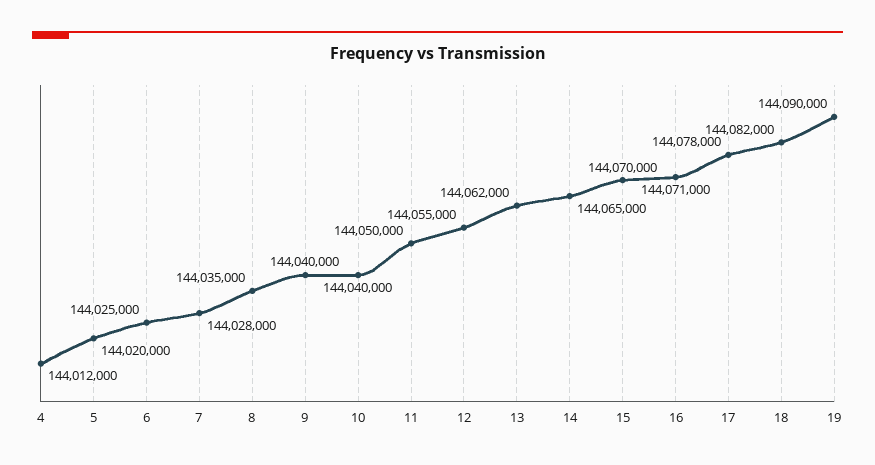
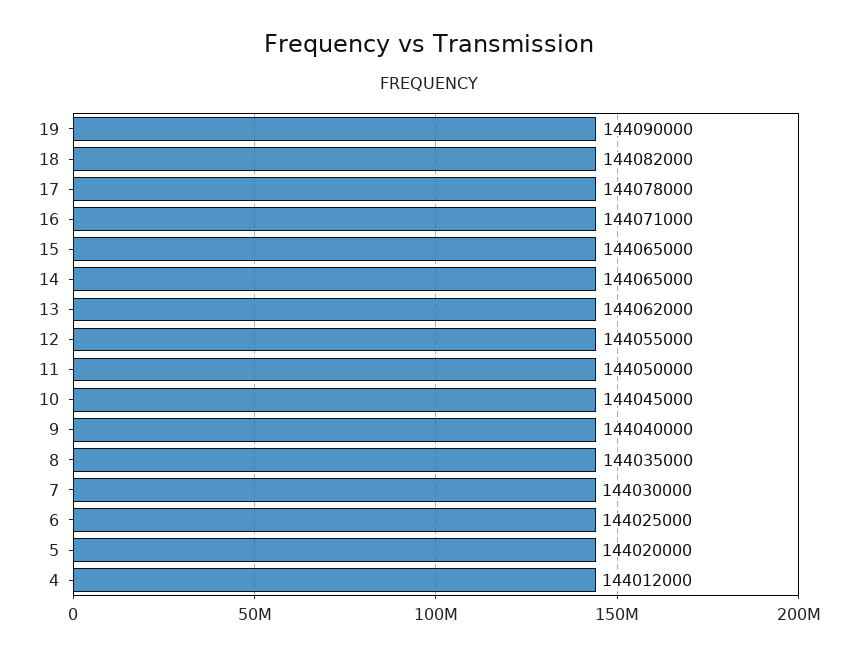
  {
    "4": 144012000,
    "5": 144020000,
    "6": 144025000,
-   "7": 144028000,
+   "7": 144030000,
    "8": 144035000,
    "9": 144040000,
-   "10": 144040000,
+   "10": 144045000,
    "11": 144050000,
    "12": 144055000,
    "13": 144062000,
    "14": 144065000,
-   "15": 144070000,
+   "15": 144065000,
    "16": 144071000,
    "17": 144078000,
    "18": 144082000,
    "19": 144090000
  }

